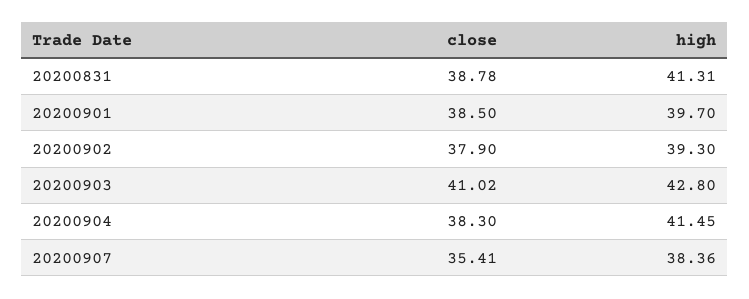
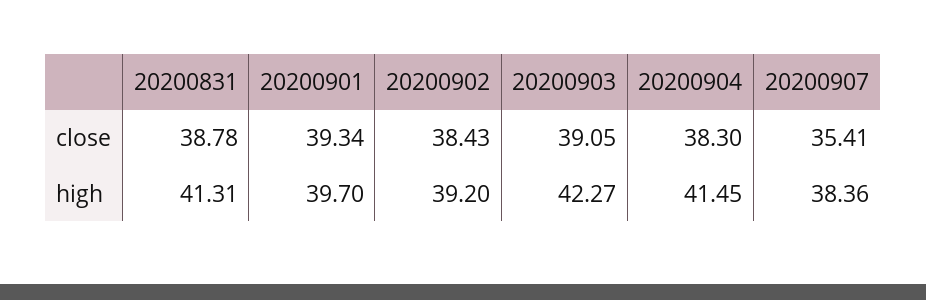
  {
    "close": {
      "20200831": 38.78,
-     "20200901": 38.5,
+     "20200901": 39.34,
-     "20200902": 37.9,
+     "20200902": 38.43,
-     "20200903": 41.02,
+     "20200903": 39.05,
      "20200904": 38.3,
      "20200907": 35.41
    },
    "high": {
      "20200831": 41.31,
      "20200901": 39.7,
-     "20200902": 39.3,
+     "20200902": 39.2,
-     "20200903": 42.8,
+     "20200903": 42.27,
      "20200904": 41.45,
      "20200907": 38.36
    }
  }

